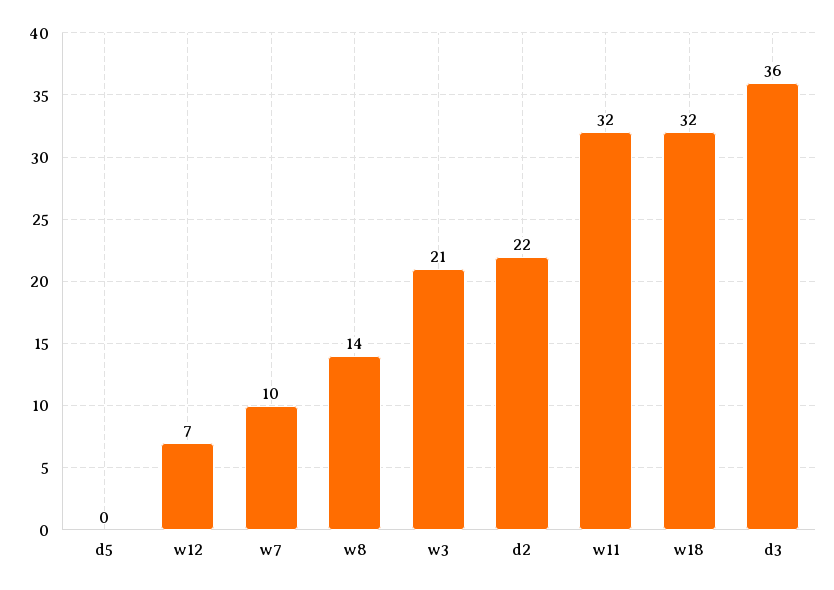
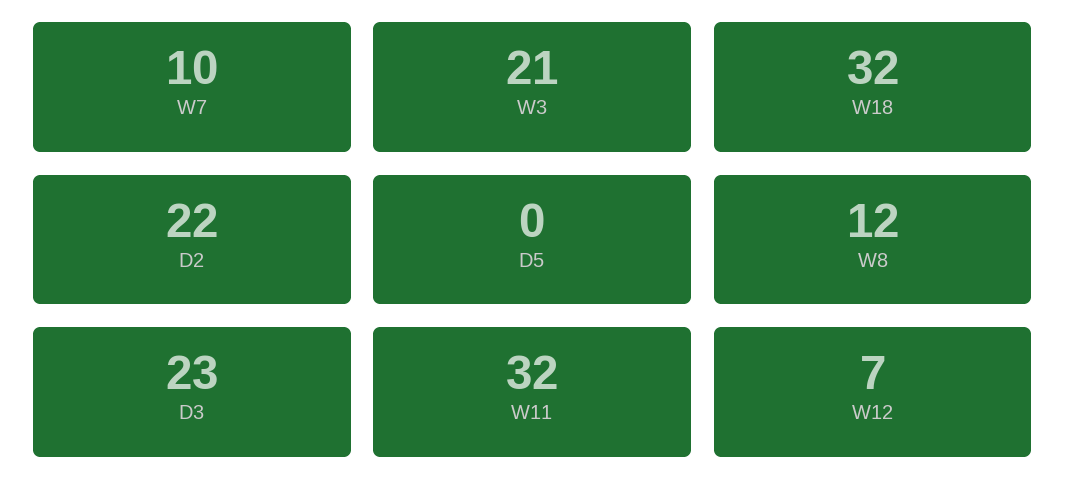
  {
    "d5": 0,
    "w12": 7,
    "w7": 10,
-   "w8": 14,
+   "w8": 12,
    "w3": 21,
    "d2": 22,
    "w11": 32,
    "w18": 32,
-   "d3": 36
+   "d3": 23
  }

